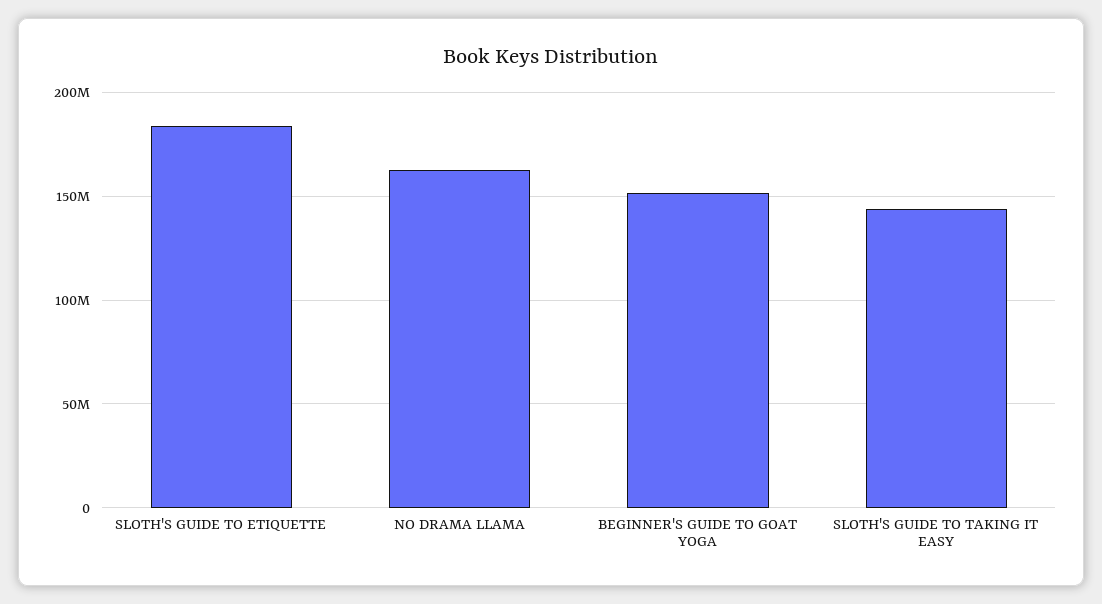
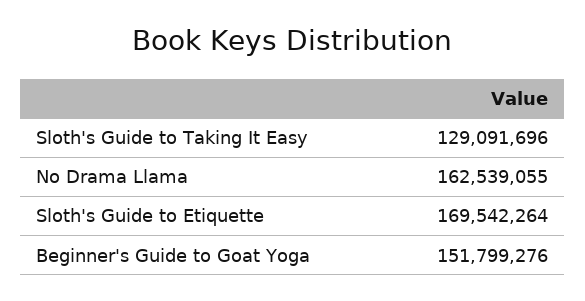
  {
-   "SLOTH'S GUIDE TO ETIQUETTE": 185000000,
+   "SLOTH'S GUIDE TO ETIQUETTE": 169542264,
    "NO DRAMA LLAMA": 162539055,
    "BEGINNER'S GUIDE TO GOAT YOGA": 151799276,
-   "SLOTH'S GUIDE TO TAKING IT EASY": 145000000
+   "SLOTH'S GUIDE TO TAKING IT EASY": 129091696
  }

